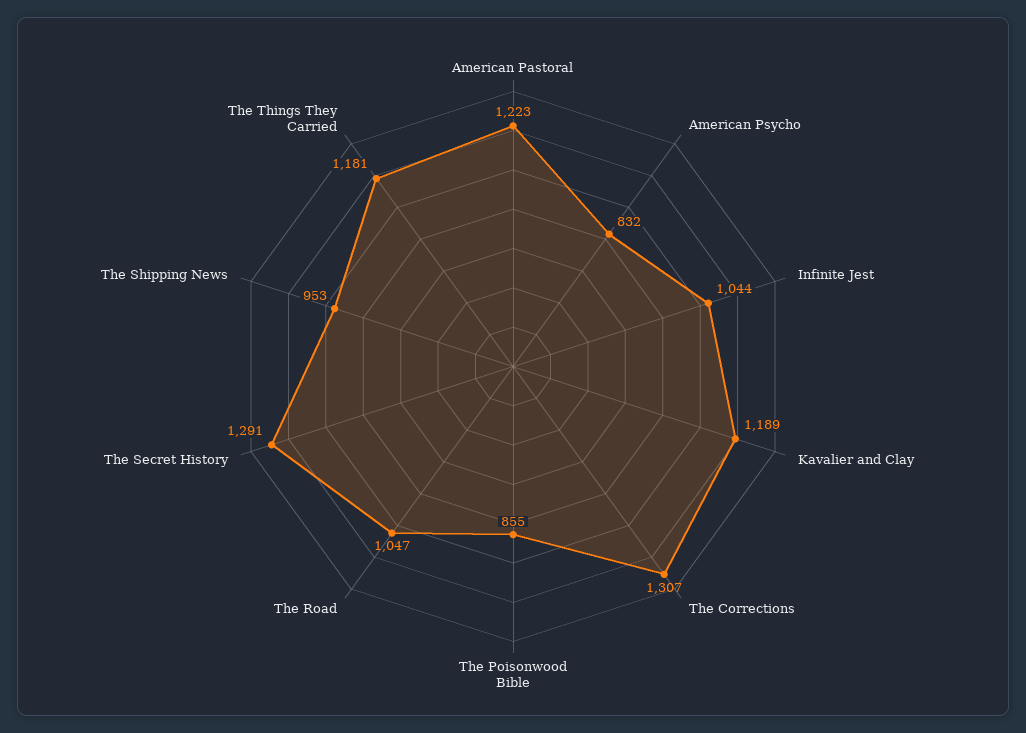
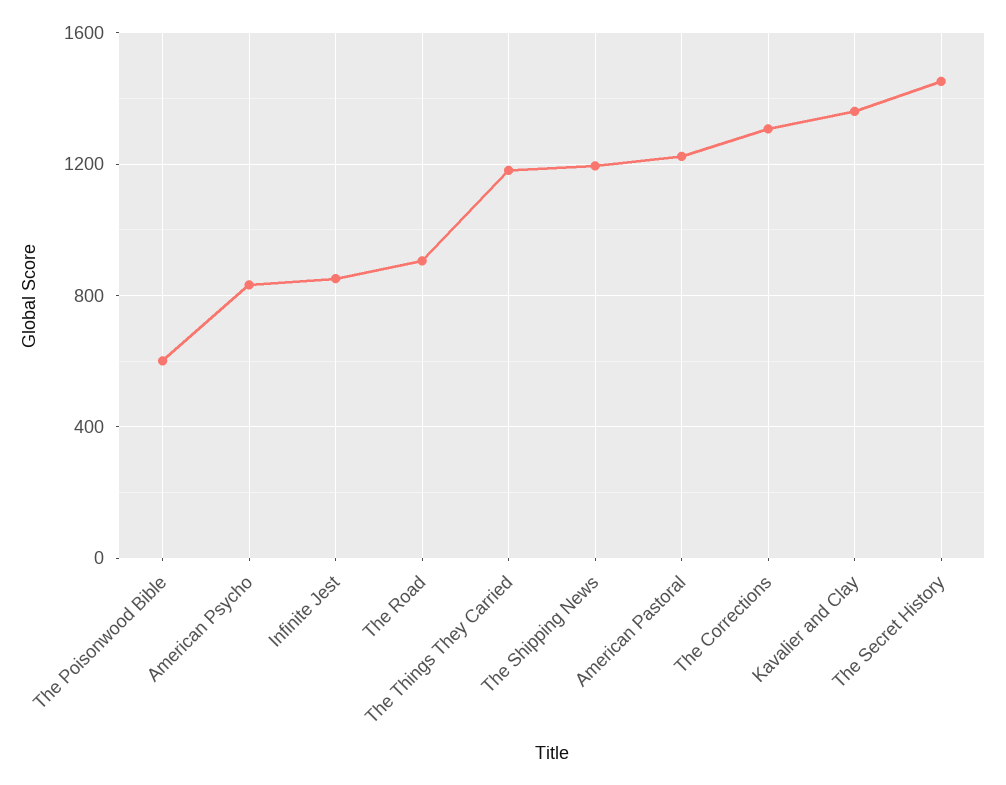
  {
    "American Pastoral": 1223,
    "American Psycho": 832,
-   "Infinite Jest": 1044,
+   "Infinite Jest": 850,
-   "Kavalier and Clay": 1189,
+   "Kavalier and Clay": 1350,
    "The Corrections": 1307,
-   "The Poisonwood Bible": 855,
+   "The Poisonwood Bible": 600,
-   "The Road": 1047,
+   "The Road": 900,
-   "The Secret History": 1291,
+   "The Secret History": 1450,
-   "The Shipping News": 953,
+   "The Shipping News": 1200,
    "The Things They Carried": 1181
  }

